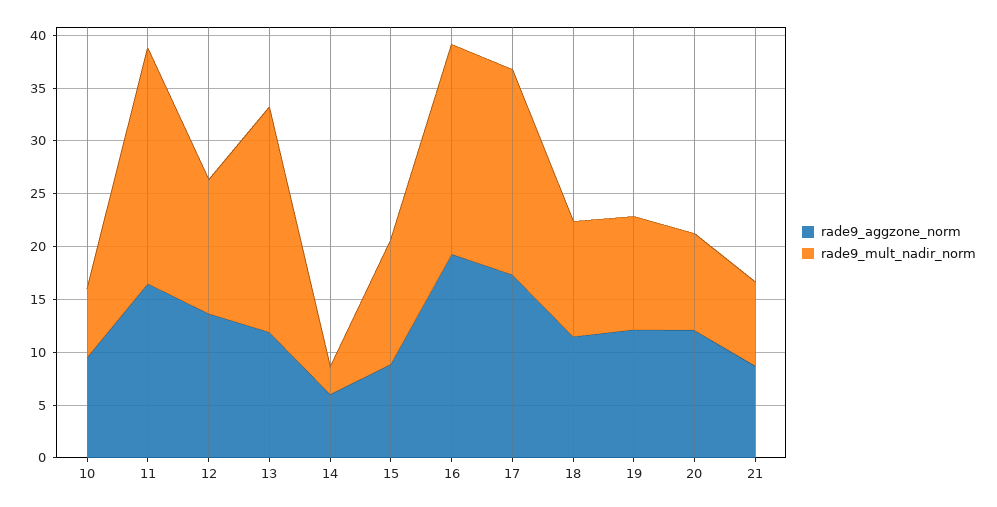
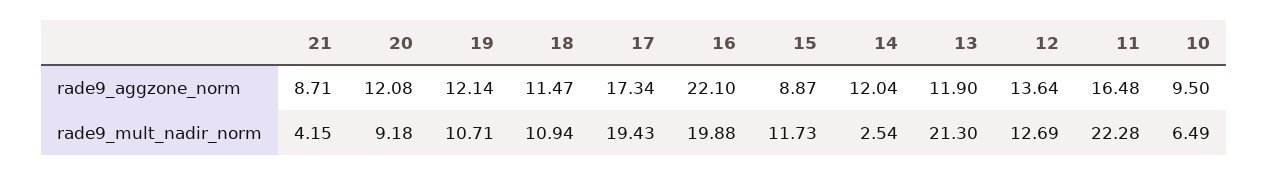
  {
    "rade9_aggzone_norm": {
      "10": 9.5,
      "11": 16.48,
      "12": 13.64,
      "13": 11.9,
-     "14": 6,
+     "14": 12.04,
      "15": 8.87,
-     "16": 19,
+     "16": 22.1,
      "17": 17.34,
      "18": 11.47,
      "19": 12.14,
      "20": 12.08,
      "21": 8.71
    },
    "rade9_mult_nadir_norm": {
      "10": 6.49,
      "11": 22.28,
      "12": 12.69,
      "13": 21.3,
      "14": 2.54,
      "15": 11.73,
      "16": 19.88,
      "17": 19.43,
      "18": 10.94,
      "19": 10.71,
      "20": 9.18,
-     "21": 8
+     "21": 4.15
    }
  }

